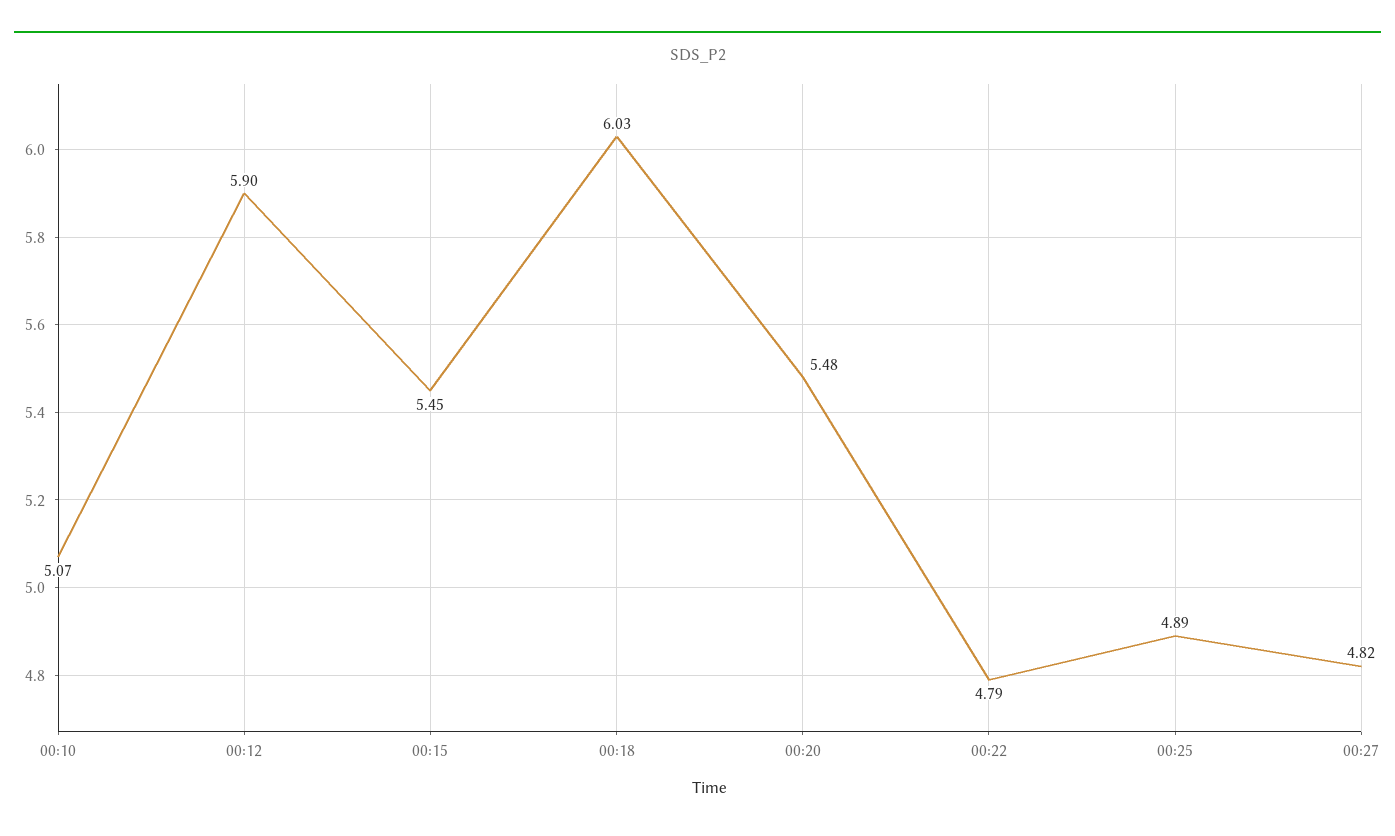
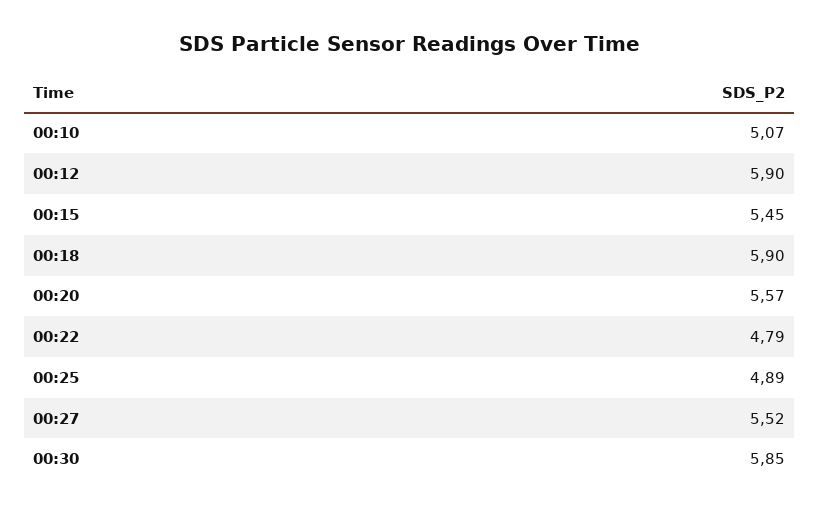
  {
    "00:10": 5.07,
    "00:12": 5.9,
    "00:15": 5.45,
-   "00:18": 6.03,
+   "00:18": 5.9,
-   "00:20": 5.48,
+   "00:20": 5.57,
    "00:22": 4.79,
    "00:25": 4.89,
-   "00:27": 4.82
+   "00:27": 5.52,
+   "00:30": 5.85
  }

